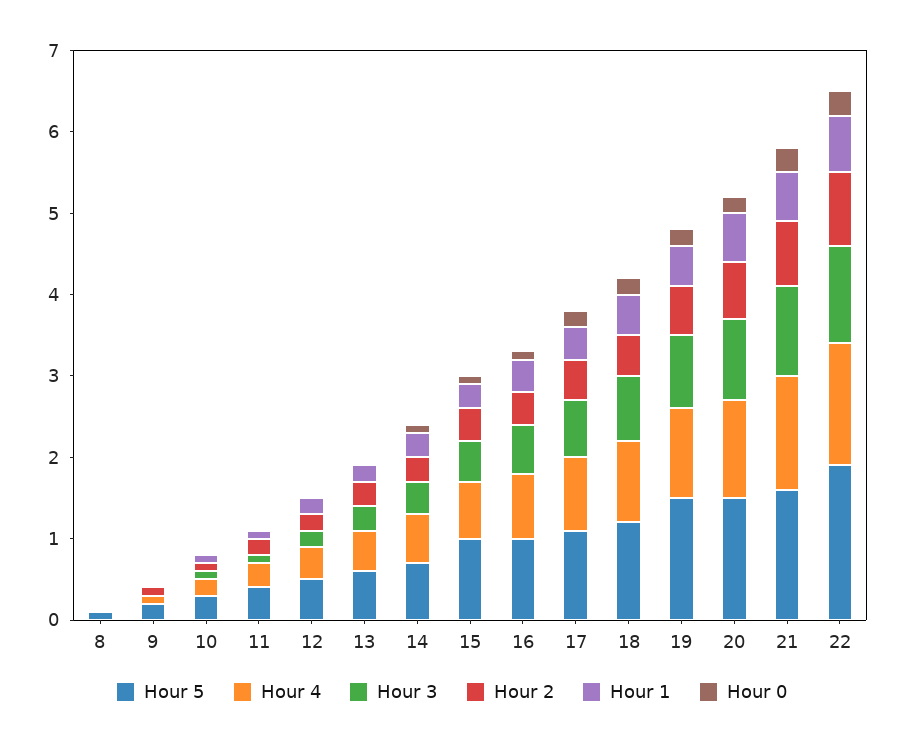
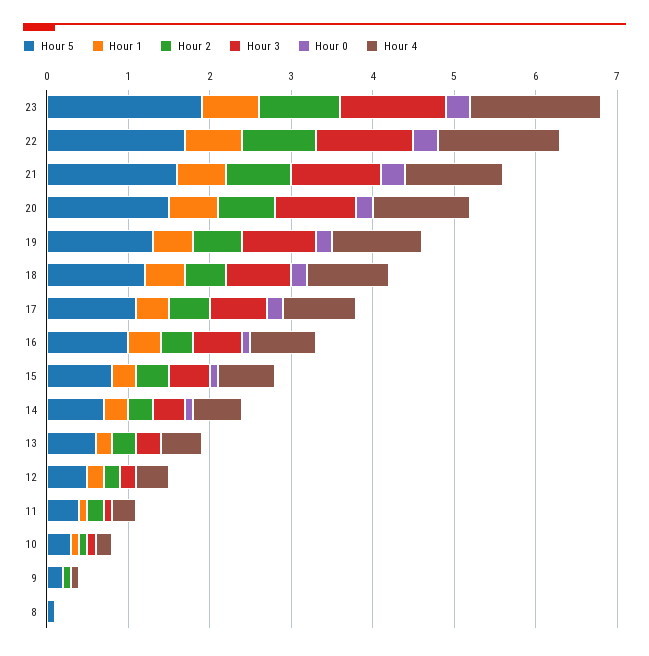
  {
    "Hour 5": {
      "8": 0.1,
      "9": 0.2,
      "10": 0.3,
      "11": 0.4,
      "12": 0.5,
      "13": 0.6,
      "14": 0.7,
-     "15": 1,
+     "15": 0.8,
      "16": 1,
      "17": 1.1,
      "18": 1.2,
-     "19": 1.5,
+     "19": 1.3,
      "20": 1.5,
      "21": 1.6,
-     "22": 1.9
+     "22": 1.7,
+     "23": 1.9
    },
    "Hour 4": {
      "8": 0,
      "9": 0.1,
      "10": 0.2,
      "11": 0.3,
      "12": 0.4,
      "13": 0.5,
      "14": 0.6,
      "15": 0.7,
      "16": 0.8,
      "17": 0.9,
      "18": 1,
      "19": 1.1,
      "20": 1.2,
-     "21": 1.4,
+     "21": 1.2,
-     "22": 1.5
+     "22": 1.5,
+     "23": 1.6
    },
    "Hour 3": {
      "8": 0,
      "9": 0,
      "10": 0.1,
      "11": 0.1,
      "12": 0.2,
      "13": 0.3,
      "14": 0.4,
      "15": 0.5,
      "16": 0.6,
      "17": 0.7,
      "18": 0.8,
      "19": 0.9,
      "20": 1,
      "21": 1.1,
-     "22": 1.2
+     "22": 1.2,
+     "23": 1.3
    },
    "Hour 2": {
      "8": 0,
      "9": 0.1,
      "10": 0.1,
      "11": 0.2,
      "12": 0.2,
      "13": 0.3,
      "14": 0.3,
      "15": 0.4,
      "16": 0.4,
      "17": 0.5,
      "18": 0.5,
      "19": 0.6,
      "20": 0.7,
      "21": 0.8,
-     "22": 0.9
+     "22": 0.9,
+     "23": 1
    },
    "Hour 1": {
      "8": 0,
      "9": 0,
      "10": 0.1,
      "11": 0.1,
      "12": 0.2,
      "13": 0.2,
      "14": 0.3,
      "15": 0.3,
      "16": 0.4,
      "17": 0.4,
      "18": 0.5,
      "19": 0.5,
      "20": 0.6,
      "21": 0.6,
-     "22": 0.7
+     "22": 0.7,
+     "23": 0.7
    },
    "Hour 0": {
      "8": 0,
      "9": 0,
      "10": 0,
      "11": 0,
      "12": 0,
      "13": 0,
      "14": 0.1,
      "15": 0.1,
      "16": 0.1,
      "17": 0.2,
      "18": 0.2,
      "19": 0.2,
      "20": 0.2,
      "21": 0.3,
-     "22": 0.3
+     "22": 0.3,
+     "23": 0.3
    }
  }

